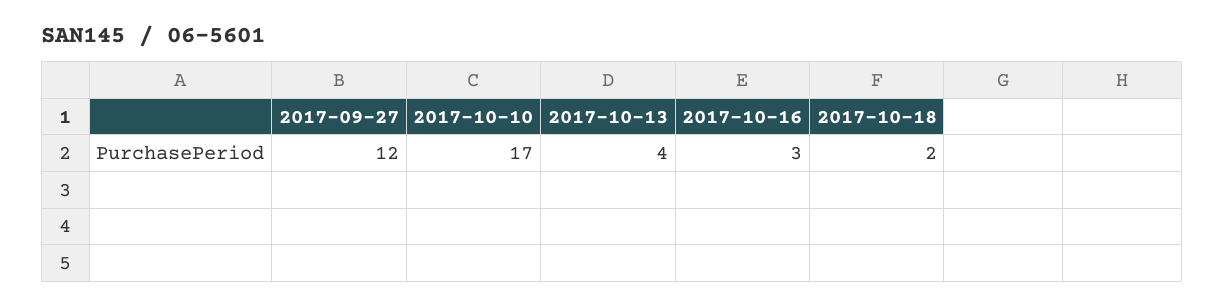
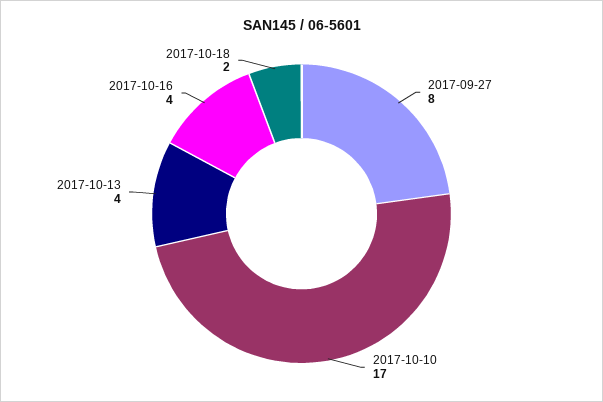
  {
-   "2017-09-27": 12,
+   "2017-09-27": 8,
    "2017-10-10": 17,
    "2017-10-13": 4,
-   "2017-10-16": 3,
+   "2017-10-16": 4,
    "2017-10-18": 2
  }

